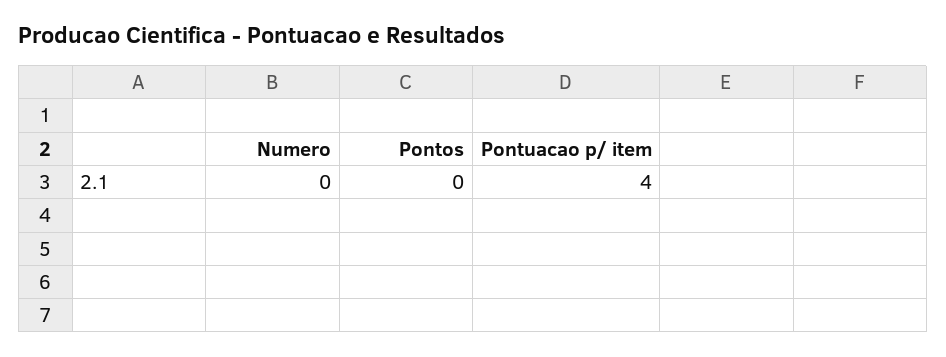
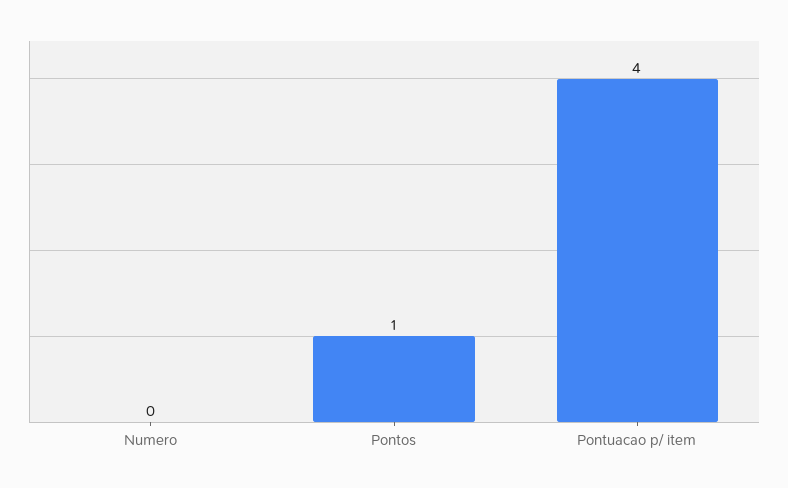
  {
    "Numero": 0,
-   "Pontos": 0,
+   "Pontos": 1,
    "Pontuacao p/ item": 4
  }

